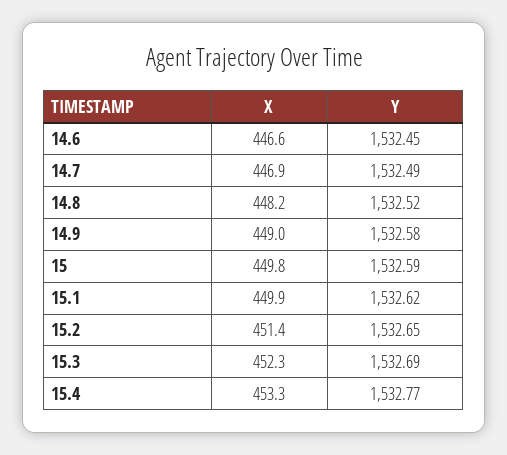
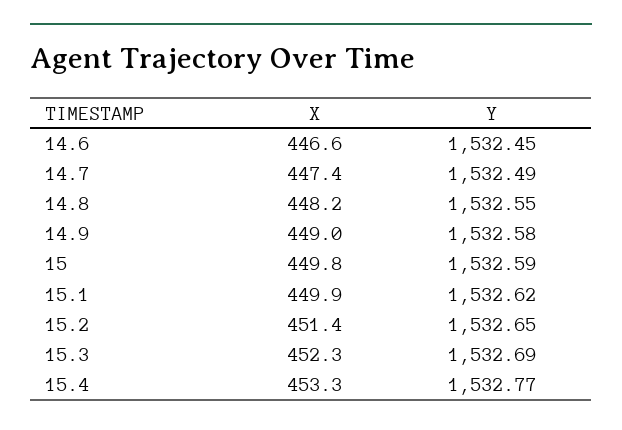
  {
    "X": {
      "14.6": 446.6,
-     "14.7": 446.9,
+     "14.7": 447.4,
      "14.8": 448.2,
      "14.9": 449,
      "15": 449.8,
      "15.1": 449.9,
      "15.2": 451.4,
      "15.3": 452.3,
      "15.4": 453.3
    },
    "Y": {
      "14.6": 1532.45,
      "14.7": 1532.49,
-     "14.8": 1532.52,
+     "14.8": 1532.55,
      "14.9": 1532.58,
      "15": 1532.59,
      "15.1": 1532.62,
      "15.2": 1532.65,
      "15.3": 1532.69,
      "15.4": 1532.77
    }
  }

